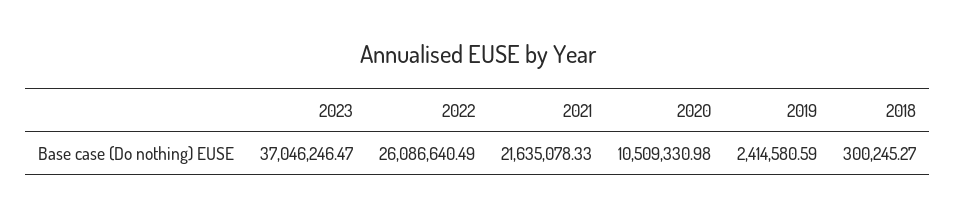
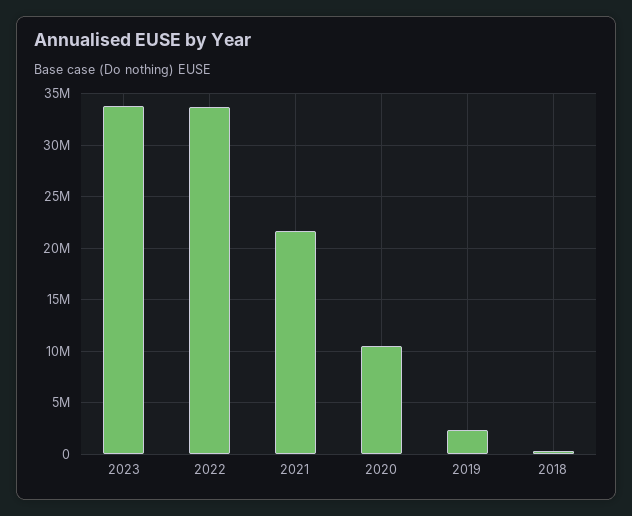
  {
-   "2023": 37046246.47,
+   "2023": 34000000,
-   "2022": 26086640.49,
+   "2022": 34000000,
    "2021": 21635078.33,
    "2020": 10509330.98,
    "2019": 2414580.59,
    "2018": 300245.27
  }

